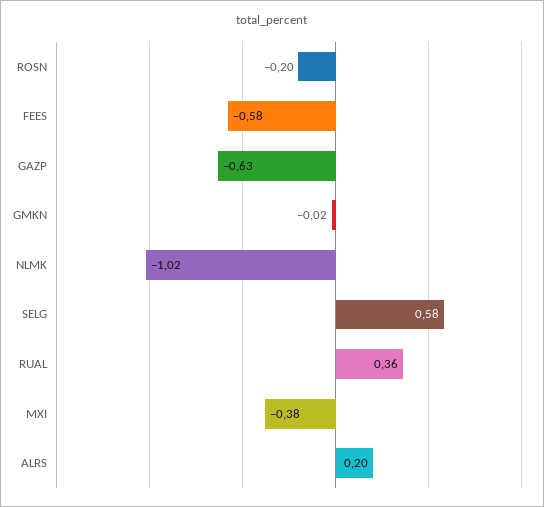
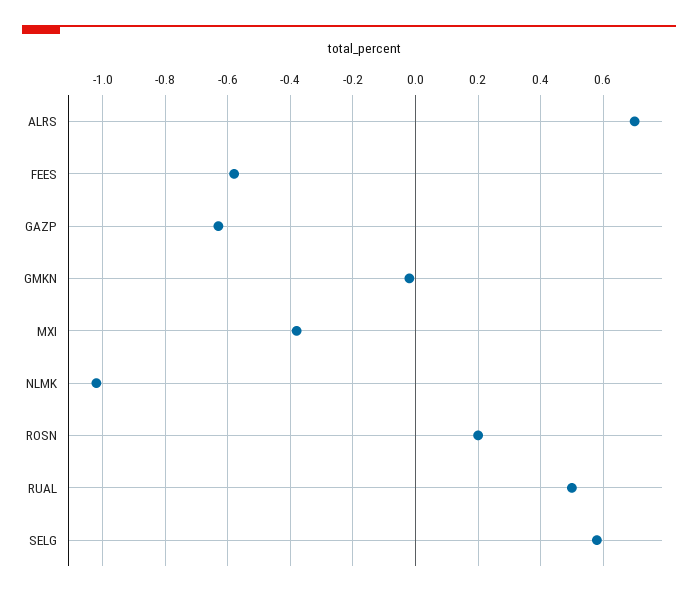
  {
-   "ROSN": -0.2,
+   "ROSN": 0.2,
    "FEES": -0.58,
    "GAZP": -0.63,
    "GMKN": -0.02,
    "NLMK": -1.02,
    "SELG": 0.58,
-   "RUAL": 0.36,
+   "RUAL": 0.5,
    "MXI": -0.38,
-   "ALRS": 0.2
+   "ALRS": 0.7
  }

